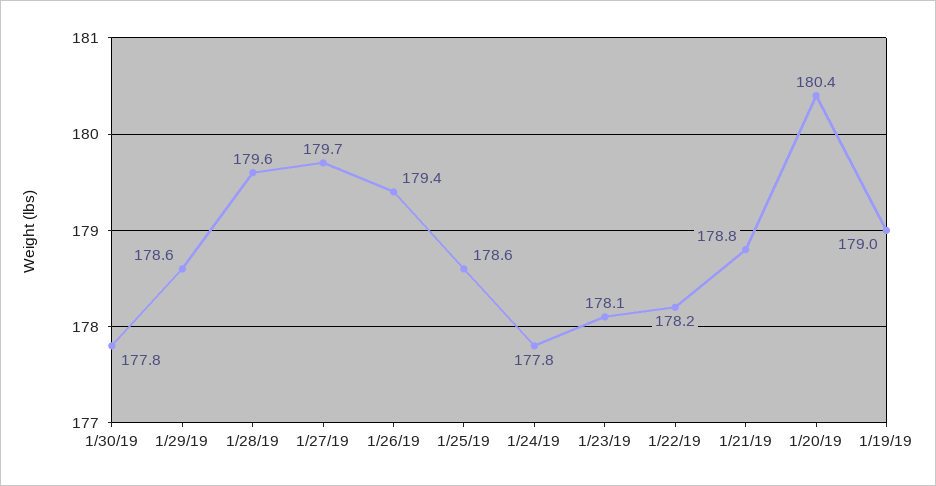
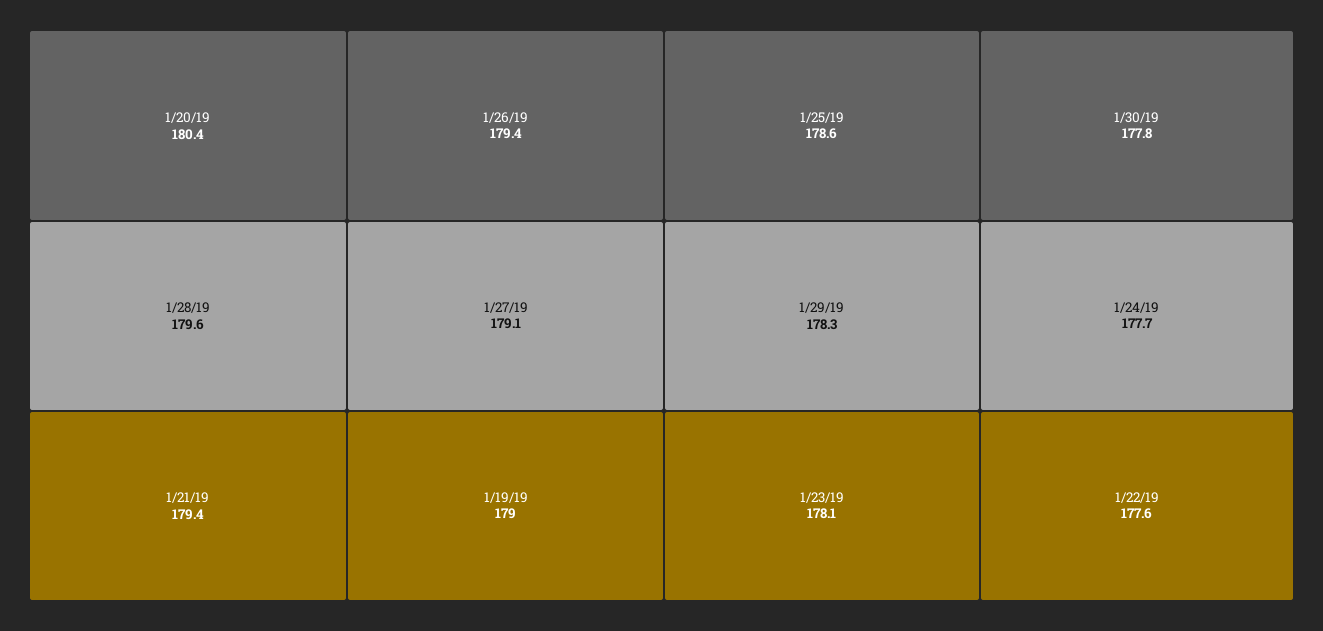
  {
    "1/30/19": 177.8,
-   "1/29/19": 178.6,
+   "1/29/19": 178.3,
    "1/28/19": 179.6,
-   "1/27/19": 179.7,
+   "1/27/19": 179.1,
    "1/26/19": 179.4,
    "1/25/19": 178.6,
-   "1/24/19": 177.8,
+   "1/24/19": 177.7,
    "1/23/19": 178.1,
-   "1/22/19": 178.2,
+   "1/22/19": 177.6,
-   "1/21/19": 178.8,
+   "1/21/19": 179.4,
    "1/20/19": 180.4,
    "1/19/19": 179
  }

